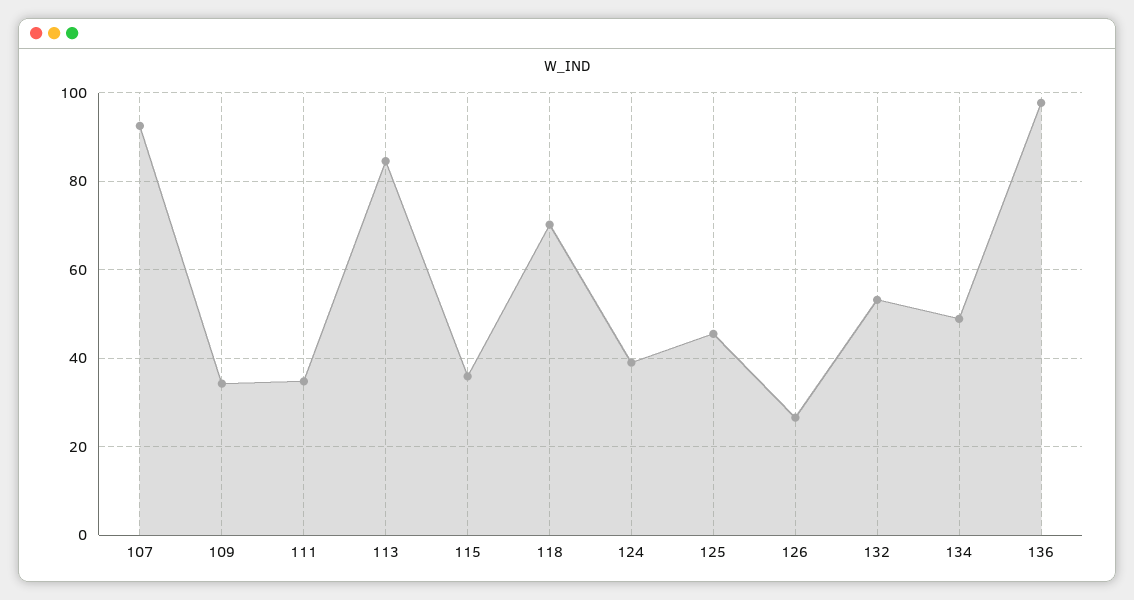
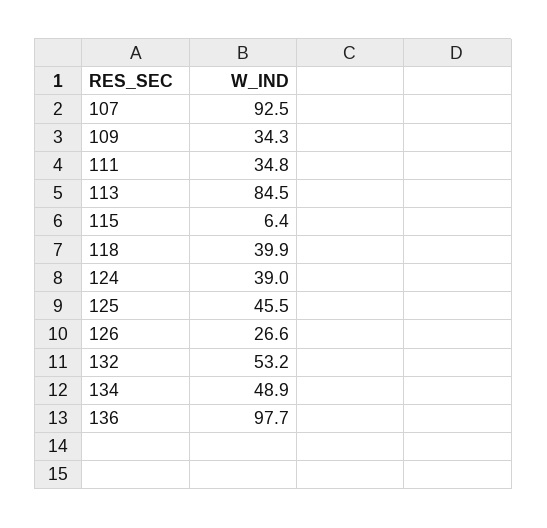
  {
    "107": 92.5,
    "109": 34.3,
    "111": 34.8,
    "113": 84.5,
-   "115": 36,
+   "115": 6.4,
-   "118": 70,
+   "118": 39.9,
    "124": 39,
    "125": 45.5,
    "126": 26.6,
    "132": 53.2,
    "134": 48.9,
    "136": 97.7
  }

